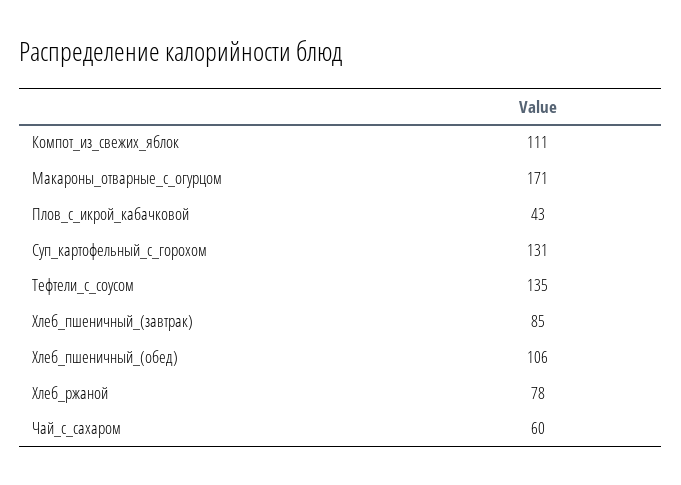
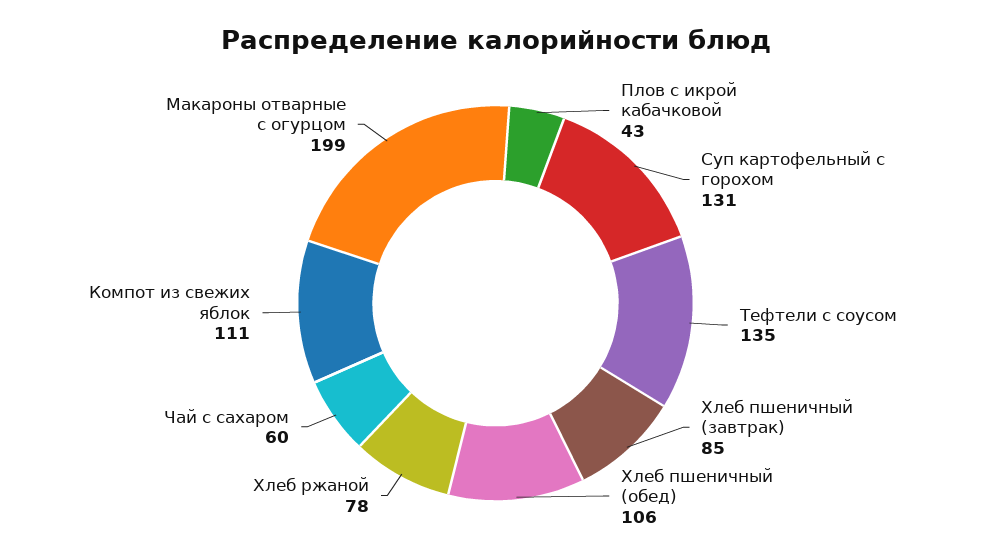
  {
    "Компот_из_свежих_яблок": 111,
-   "Макароны_отварные_с_огурцом": 171,
+   "Макароны_отварные_с_огурцом": 199,
    "Плов_с_икрой_кабачковой": 43,
    "Суп_картофельный_с_горохом": 131,
    "Тефтели_с_соусом": 135,
    "Хлеб_пшеничный_(завтрак)": 85,
    "Хлеб_пшеничный_(обед)": 106,
    "Хлеб_ржаной": 78,
    "Чай_с_сахаром": 60
  }

